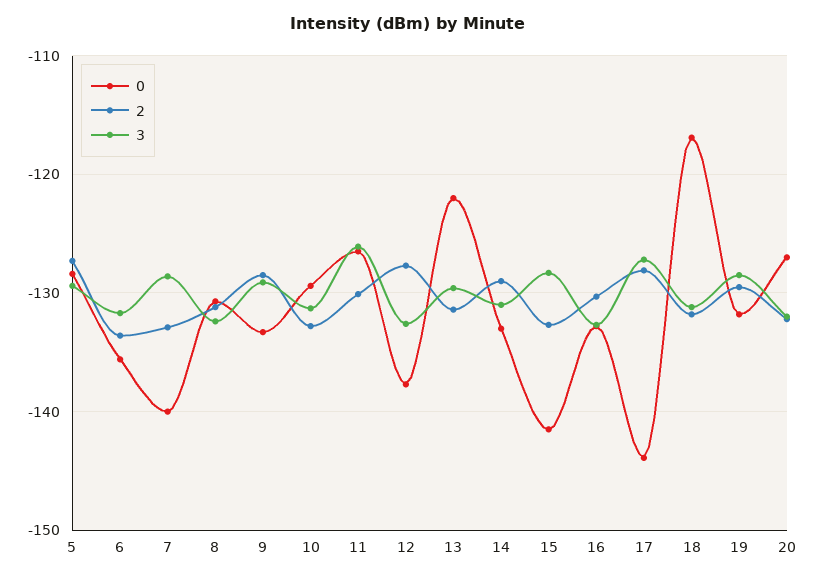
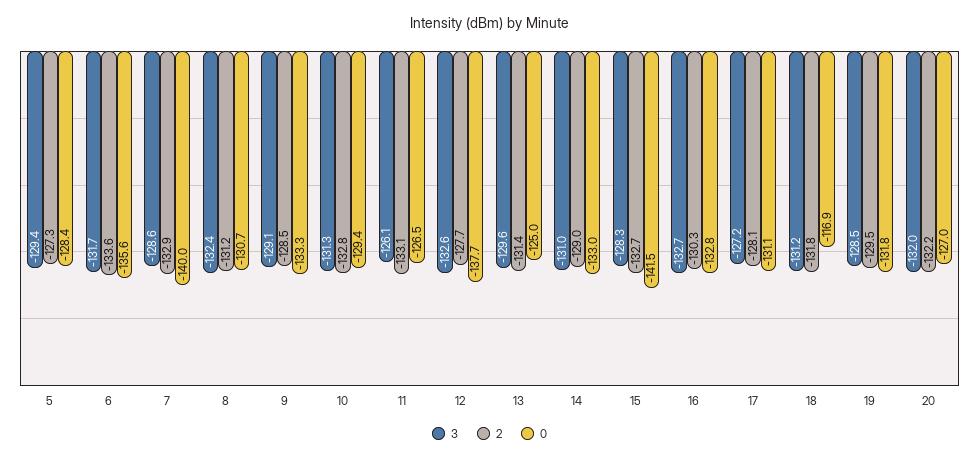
  {
    "0": {
      "5": -128.4,
      "6": -135.6,
      "7": -140,
      "8": -130.7,
      "9": -133.3,
      "10": -129.4,
      "11": -126.5,
      "12": -137.7,
-     "13": -122,
+     "13": -125,
      "14": -133,
      "15": -141.5,
      "16": -132.8,
-     "17": -144,
+     "17": -131.1,
      "18": -116.9,
      "19": -131.8,
      "20": -127
    },
    "2": {
      "5": -127.3,
      "6": -133.6,
      "7": -132.9,
      "8": -131.2,
      "9": -128.5,
      "10": -132.8,
-     "11": -130,
+     "11": -133.1,
      "12": -127.7,
      "13": -131.4,
      "14": -129,
      "15": -132.7,
      "16": -130.3,
      "17": -128.1,
      "18": -131.8,
      "19": -129.5,
      "20": -132.2
    },
    "3": {
      "5": -129.4,
      "6": -131.7,
      "7": -128.6,
      "8": -132.4,
      "9": -129.1,
      "10": -131.3,
      "11": -126.1,
      "12": -132.6,
      "13": -129.6,
      "14": -131,
      "15": -128.3,
      "16": -132.7,
      "17": -127.2,
      "18": -131.2,
      "19": -128.5,
      "20": -132
    }
  }

